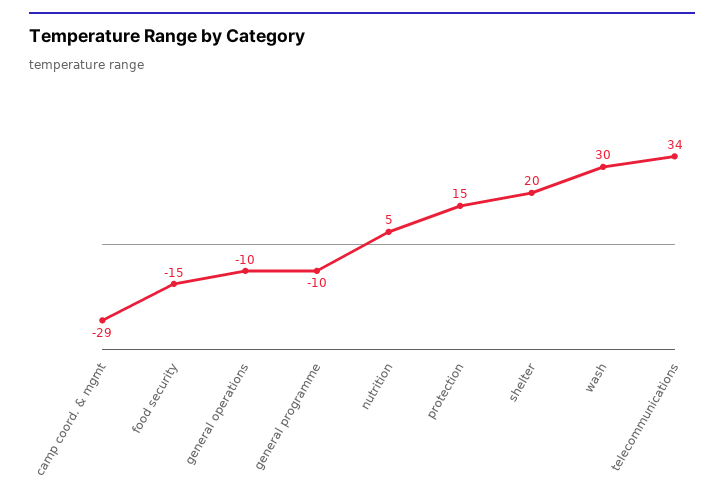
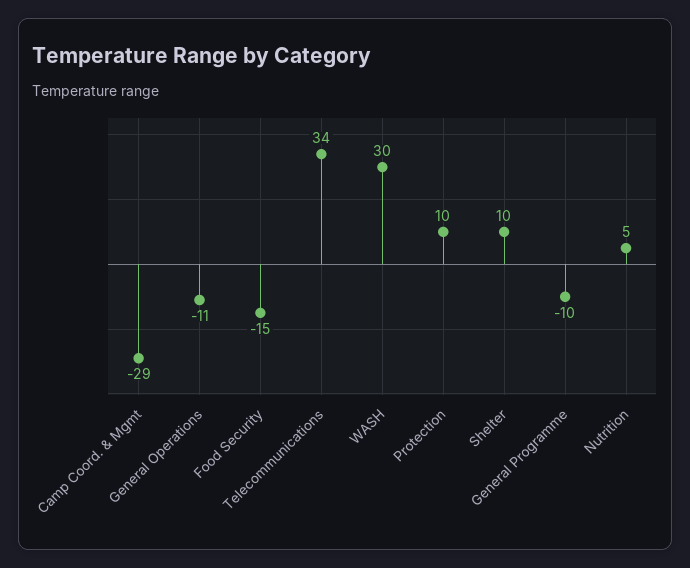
  {
    "camp coord. & mgmt": -29,
    "food security": -15,
-   "general operations": -10,
+   "general operations": -11,
    "general programme": -10,
    "nutrition": 5,
-   "protection": 15,
+   "protection": 10,
-   "shelter": 20,
+   "shelter": 10,
    "wash": 30,
    "telecommunications": 34
  }

